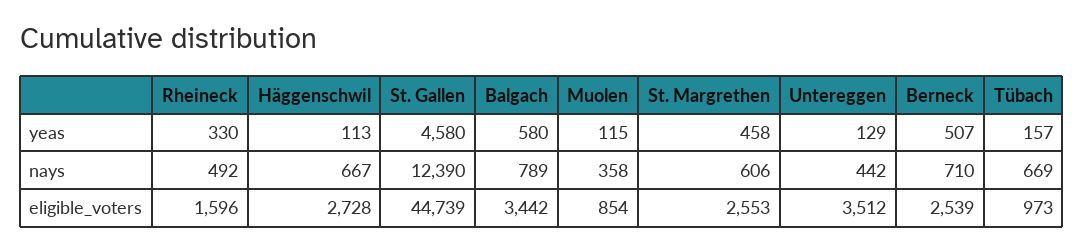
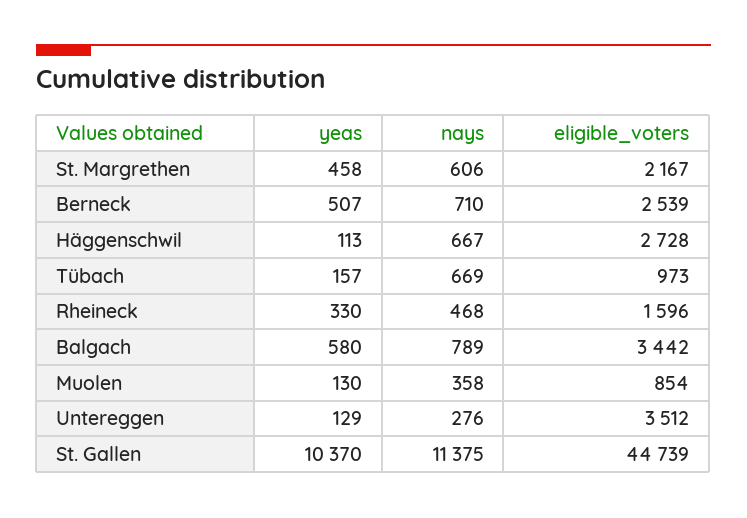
  {
    "Rheineck": {
      "yeas": 330,
-     "nays": 492,
+     "nays": 468,
      "eligible_voters": 1596
    },
    "Häggenschwil": {
      "yeas": 113,
      "nays": 667,
      "eligible_voters": 2728
    },
    "St. Gallen": {
-     "yeas": 4580,
+     "yeas": 10370,
-     "nays": 12390,
+     "nays": 11375,
      "eligible_voters": 44739
    },
    "Balgach": {
      "yeas": 580,
      "nays": 789,
      "eligible_voters": 3442
    },
    "Muolen": {
-     "yeas": 115,
+     "yeas": 130,
      "nays": 358,
      "eligible_voters": 854
    },
    "St. Margrethen": {
      "yeas": 458,
      "nays": 606,
-     "eligible_voters": 2553
+     "eligible_voters": 2167
    },
    "Untereggen": {
      "yeas": 129,
-     "nays": 442,
+     "nays": 276,
      "eligible_voters": 3512
    },
    "Berneck": {
      "yeas": 507,
      "nays": 710,
      "eligible_voters": 2539
    },
    "Tübach": {
      "yeas": 157,
      "nays": 669,
      "eligible_voters": 973
    }
  }

